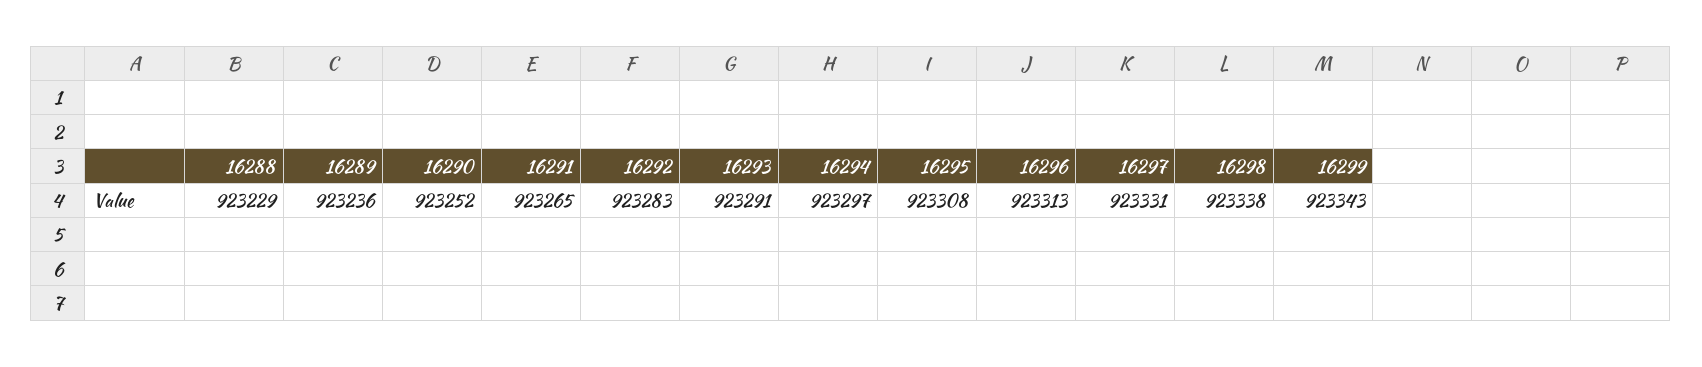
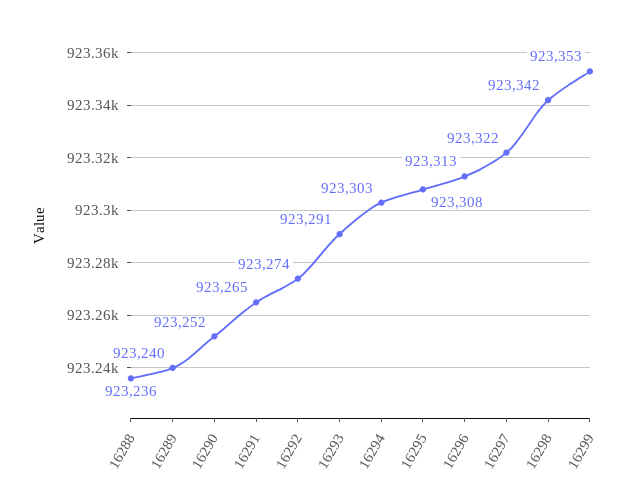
  {
-   "16288": 923229,
+   "16288": 923236,
-   "16289": 923236,
+   "16289": 923240,
    "16290": 923252,
    "16291": 923265,
-   "16292": 923283,
+   "16292": 923274,
    "16293": 923291,
-   "16294": 923297,
+   "16294": 923303,
    "16295": 923308,
    "16296": 923313,
-   "16297": 923331,
+   "16297": 923322,
-   "16298": 923338,
+   "16298": 923342,
-   "16299": 923343
+   "16299": 923353
  }

